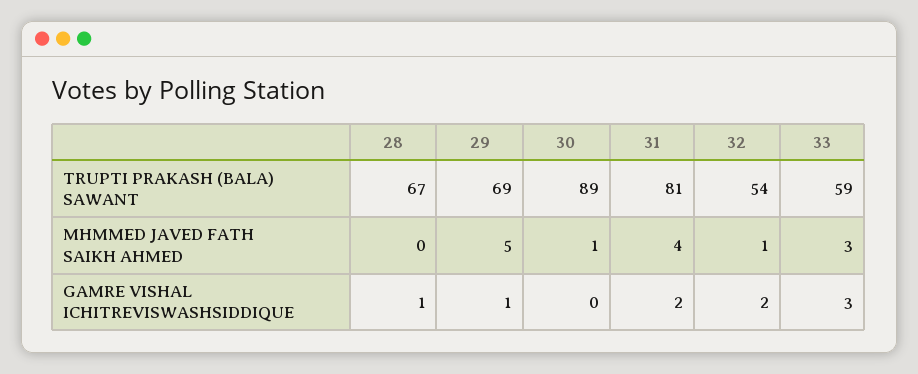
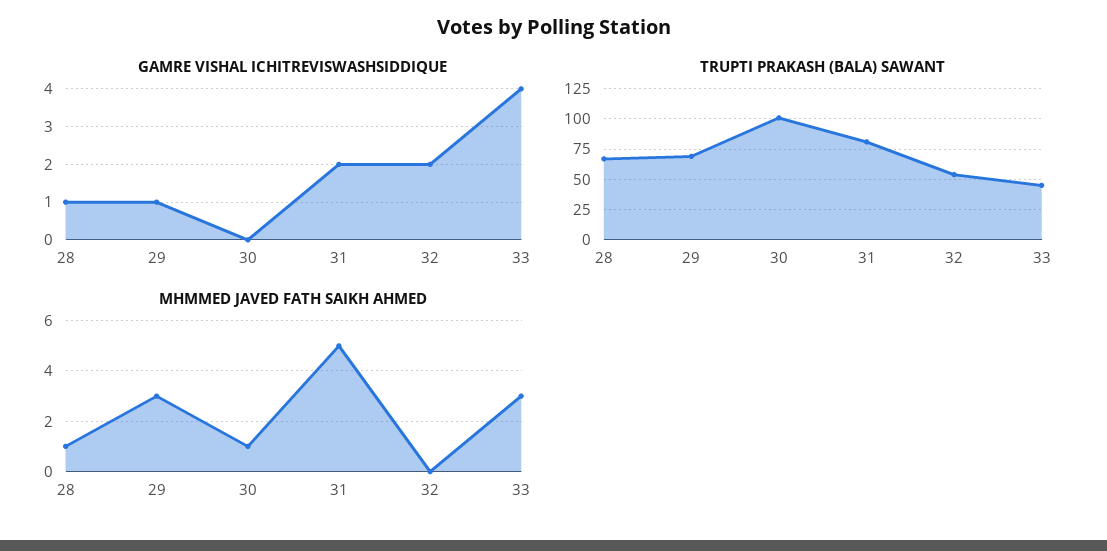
  {
    "TRUPTI PRAKASH (BALA) SAWANT": {
      "28": 67,
      "29": 69,
-     "30": 89,
+     "30": 100,
      "31": 81,
      "32": 54,
-     "33": 59
+     "33": 45
    },
    "MHMMED JAVED FATH SAIKH AHMED": {
-     "28": 0,
+     "28": 1,
-     "29": 5,
+     "29": 3,
      "30": 1,
-     "31": 4,
+     "31": 5,
-     "32": 1,
+     "32": 0,
      "33": 3
    },
    "GAMRE VISHAL ICHITREVISWASHSIDDIQUE": {
      "28": 1,
      "29": 1,
      "30": 0,
      "31": 2,
      "32": 2,
-     "33": 3
+     "33": 4
    }
  }

